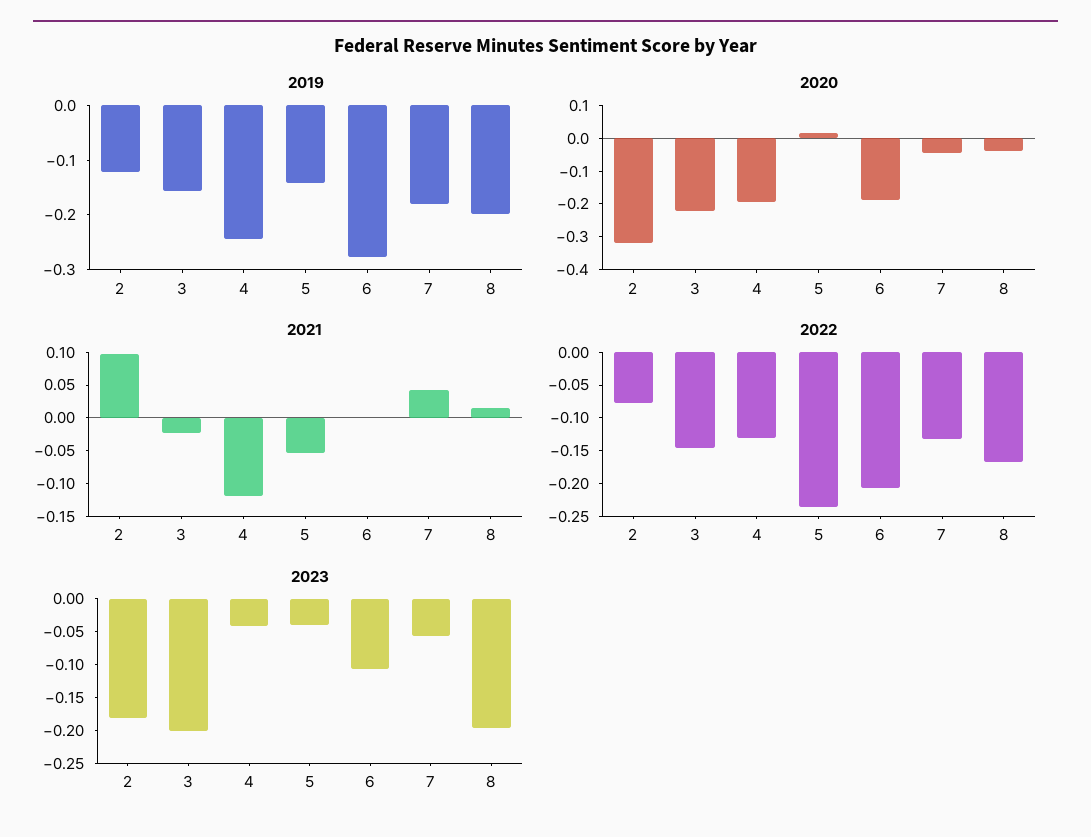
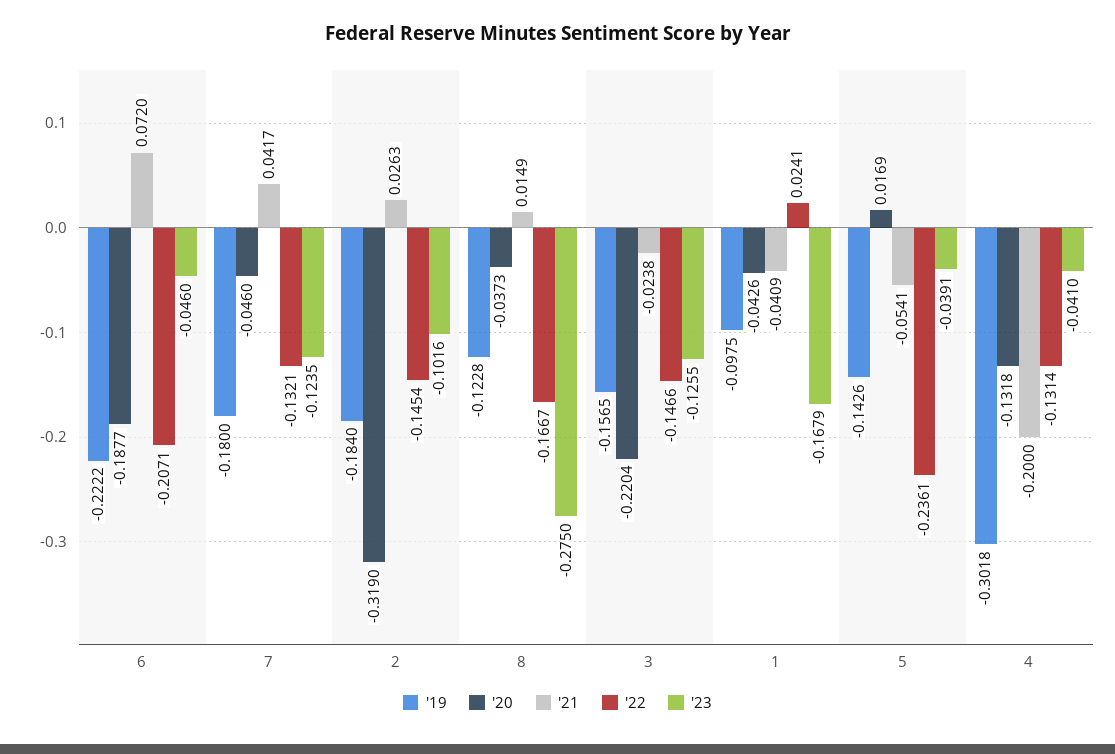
  {
    "2019": {
-     "2": -0.12,
+     "2": -0.184,
      "3": -0.1565,
-     "4": -0.24,
+     "4": -0.3018,
      "5": -0.1426,
-     "6": -0.28,
+     "6": -0.2222,
      "7": -0.18,
-     "8": -0.2
+     "8": -0.1228,
+     "1": -0.0975
    },
    "2020": {
      "2": -0.319,
      "3": -0.2204,
-     "4": -0.2,
+     "4": -0.1318,
      "5": 0.0169,
      "6": -0.1877,
      "7": -0.046,
-     "8": -0.0373
+     "8": -0.0373,
+     "1": -0.0426
    },
    "2021": {
-     "2": 0.1,
+     "2": 0.0263,
      "3": -0.0238,
-     "4": -0.125,
+     "4": -0.2,
      "5": -0.0541,
-     "6": 0,
+     "6": 0.072,
      "7": 0.0417,
-     "8": 0.0149
+     "8": 0.0149,
+     "1": -0.0409
    },
    "2022": {
-     "2": -0.075,
+     "2": -0.1454,
      "3": -0.1466,
      "4": -0.1314,
      "5": -0.2361,
      "6": -0.2071,
      "7": -0.1321,
-     "8": -0.1667
+     "8": -0.1667,
+     "1": 0.0241
    },
    "2023": {
-     "2": -0.175,
+     "2": -0.1016,
-     "3": -0.2,
+     "3": -0.1255,
      "4": -0.041,
      "5": -0.0391,
-     "6": -0.1,
+     "6": -0.046,
-     "7": -0.05,
+     "7": -0.1235,
-     "8": -0.2
+     "8": -0.275,
+     "1": -0.1679
    }
  }

